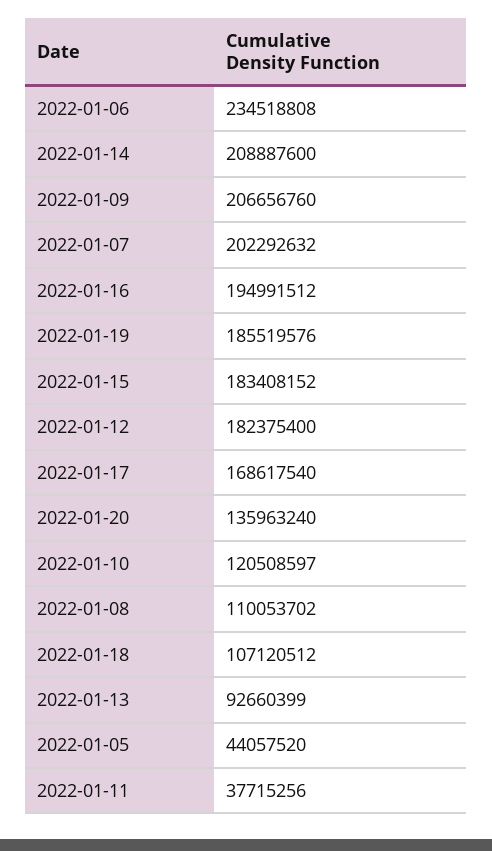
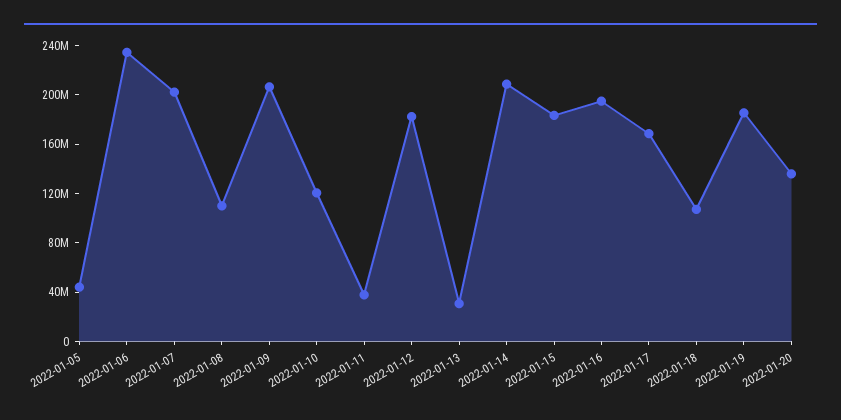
  {
    "2022-01-06": 234518808,
    "2022-01-14": 208887600,
    "2022-01-09": 206656760,
    "2022-01-07": 202292632,
    "2022-01-16": 194991512,
    "2022-01-19": 185519576,
    "2022-01-15": 183408152,
    "2022-01-12": 182375400,
    "2022-01-17": 168617540,
    "2022-01-20": 135963240,
    "2022-01-10": 120508597,
    "2022-01-08": 110053702,
    "2022-01-18": 107120512,
-   "2022-01-13": 92660399,
+   "2022-01-13": 30000000,
    "2022-01-05": 44057520,
    "2022-01-11": 37715256
  }

